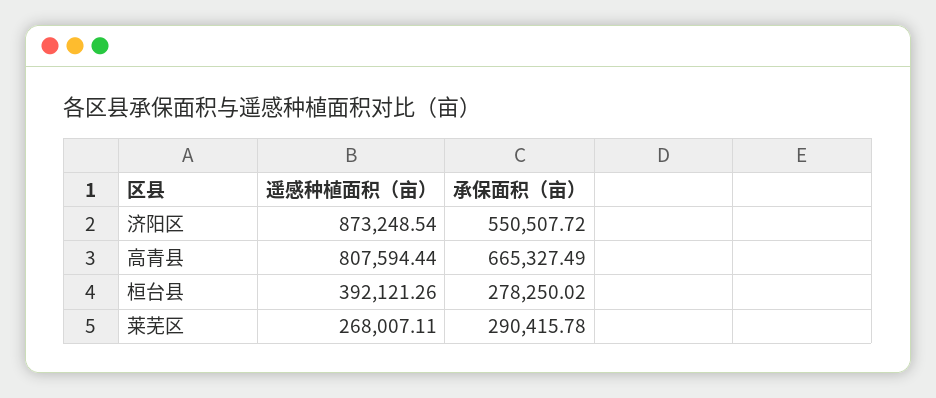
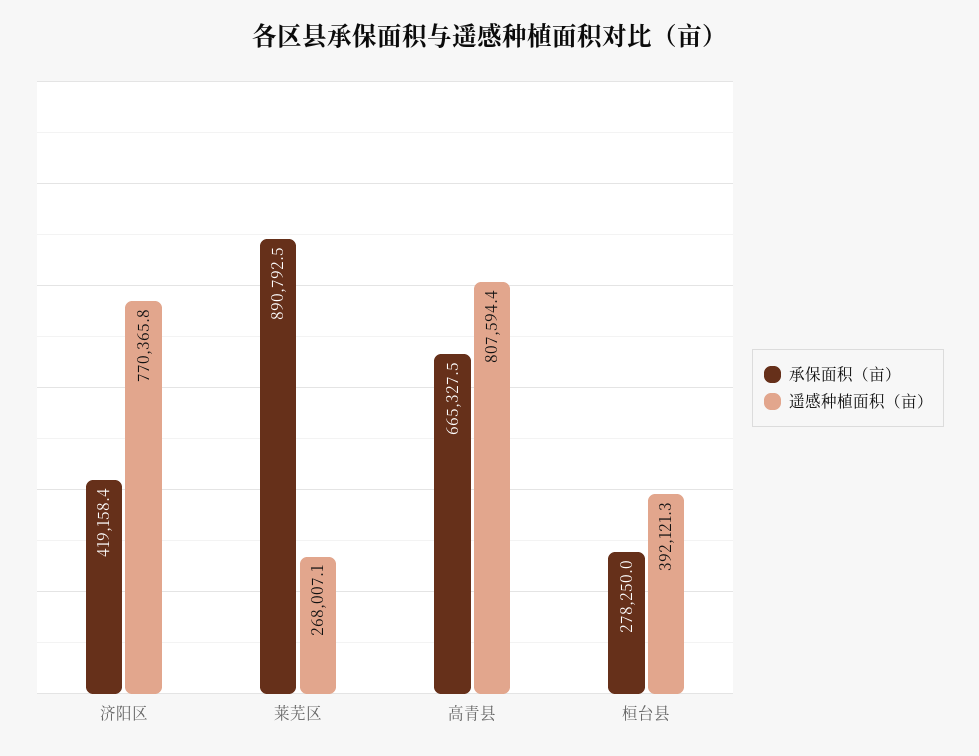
  {
    "遥感种植面积（亩）": {
-     "济阳区": 873248.54,
+     "济阳区": 770365.8,
      "高青县": 807594.44,
      "桓台县": 392121.26,
      "莱芜区": 268007.11
    },
    "承保面积（亩）": {
-     "济阳区": 550507.72,
+     "济阳区": 419158.4,
      "高青县": 665327.49,
      "桓台县": 278250.02,
-     "莱芜区": 290415.78
+     "莱芜区": 890792.5
    }
  }

